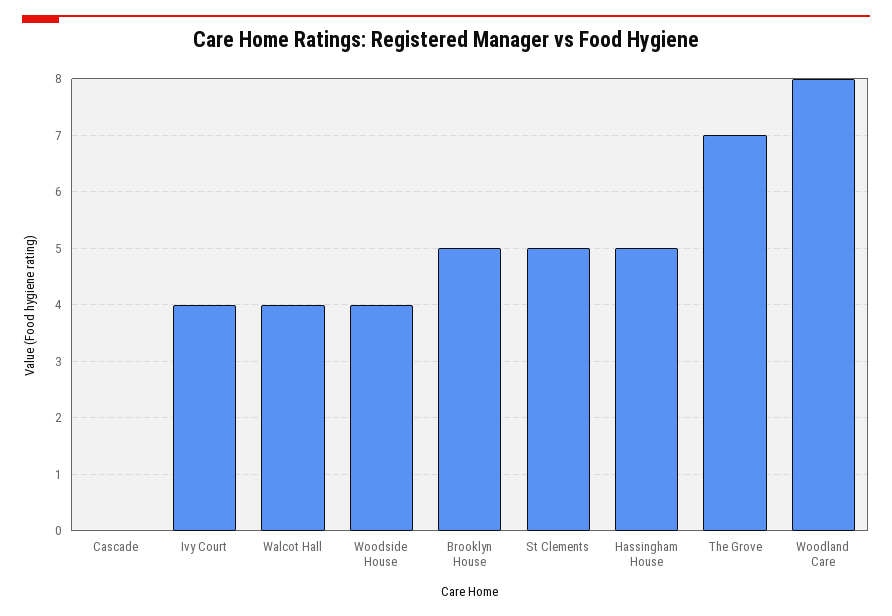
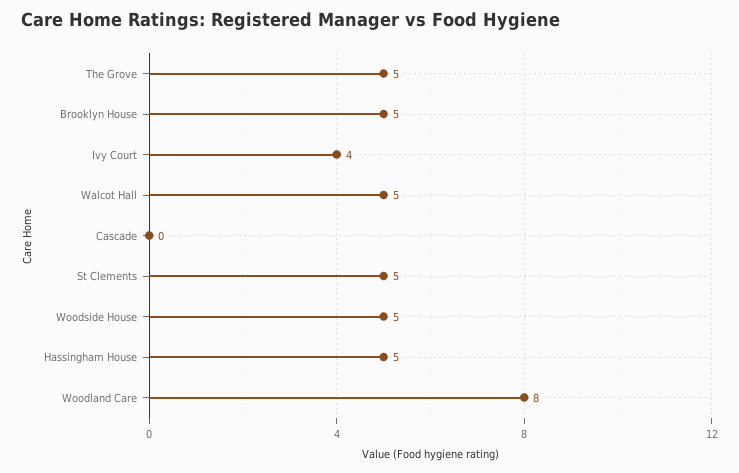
  {
    "Cascade": 0,
    "Ivy Court": 4,
-   "Walcot Hall": 4,
+   "Walcot Hall": 5,
-   "Woodside House": 4,
+   "Woodside House": 5,
    "Brooklyn House": 5,
    "St Clements": 5,
    "Hassingham House": 5,
-   "The Grove": 7,
+   "The Grove": 5,
    "Woodland Care": 8
  }

